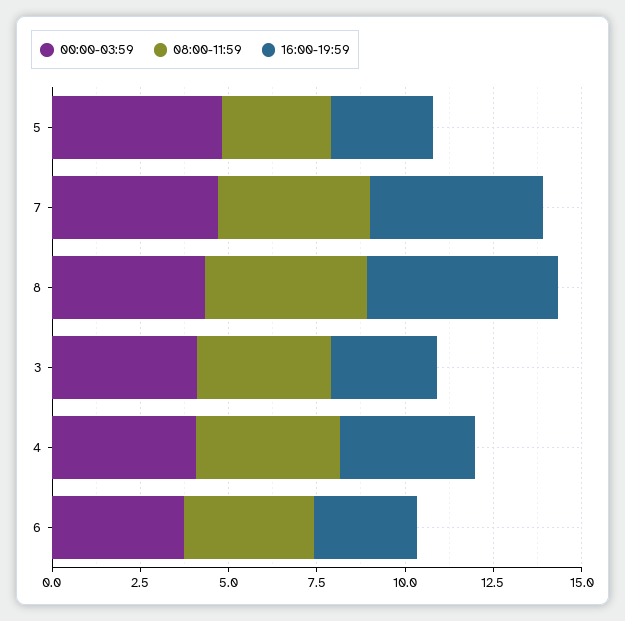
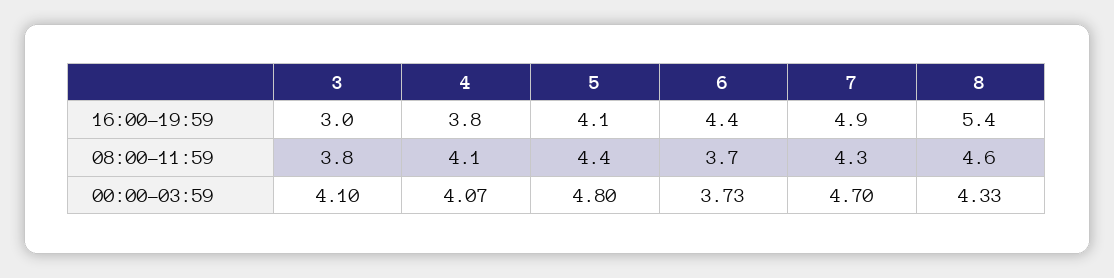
  {
    "00:00-03:59": {
      "5": 4.8,
      "7": 4.7,
      "8": 4.33,
      "3": 4.1,
      "4": 4.07,
      "6": 3.73
    },
    "08:00-11:59": {
-     "5": 3,
+     "5": 4.4,
      "7": 4.3,
      "8": 4.6,
      "3": 3.8,
      "4": 4.1,
      "6": 3.7
    },
    "16:00-19:59": {
-     "5": 3,
+     "5": 4.1,
      "7": 4.9,
      "8": 5.4,
      "3": 3,
      "4": 3.8,
-     "6": 3
+     "6": 4.4
    }
  }

